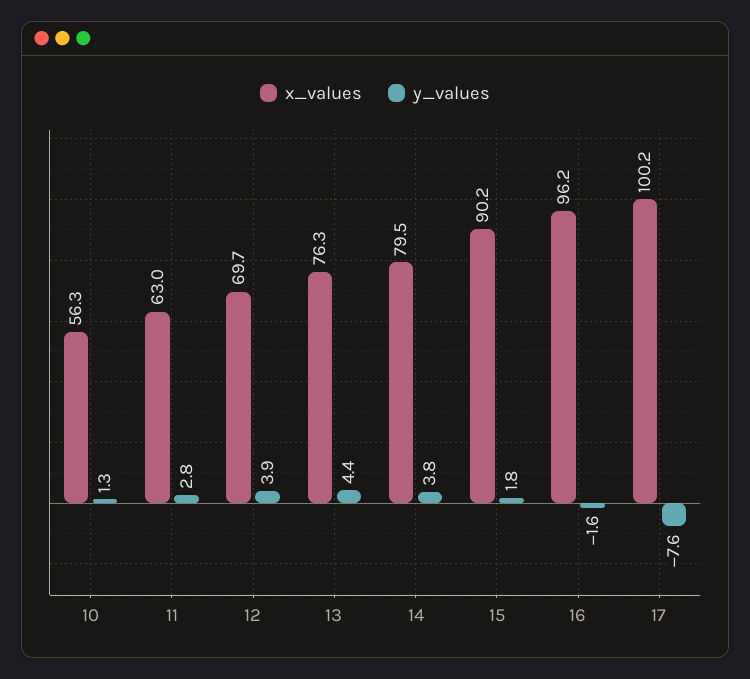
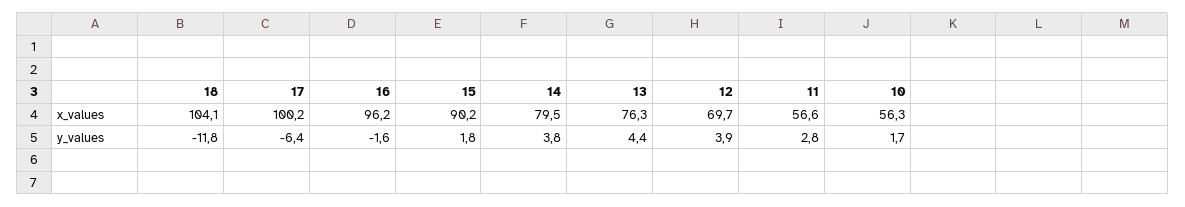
  {
    "x_values": {
      "10": 56.3,
-     "11": 63,
+     "11": 56.6,
      "12": 69.7,
      "13": 76.3,
      "14": 79.5,
      "15": 90.2,
      "16": 96.2,
-     "17": 100.2
+     "17": 100.2,
+     "18": 104.1
    },
    "y_values": {
-     "10": 1.3,
+     "10": 1.7,
      "11": 2.8,
      "12": 3.9,
      "13": 4.4,
      "14": 3.8,
      "15": 1.8,
      "16": -1.6,
-     "17": -7.6
+     "17": -6.4,
+     "18": -11.8
    }
  }

